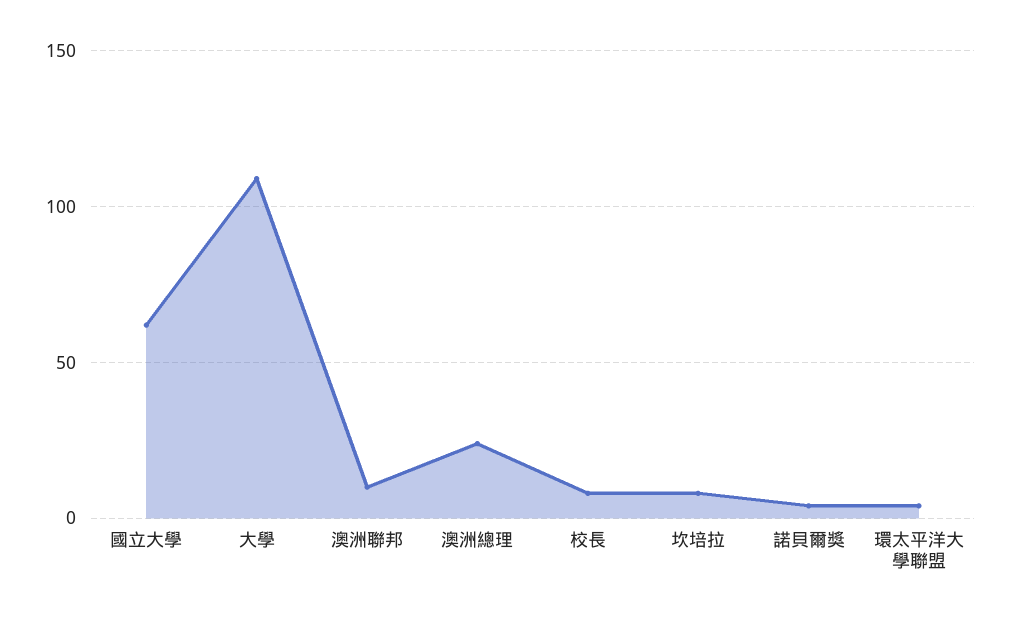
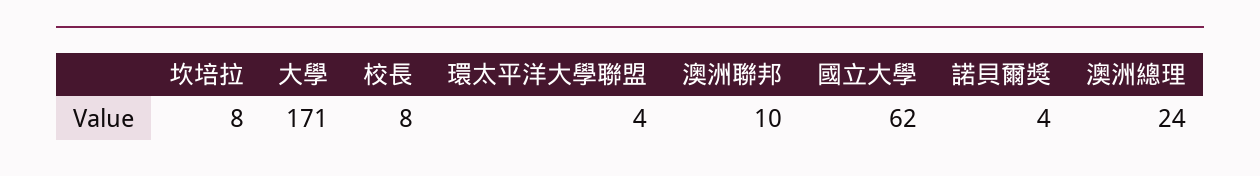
  {
    "國立大學": 62,
-   "大學": 110,
+   "大學": 171,
    "澳洲聯邦": 10,
    "澳洲總理": 24,
    "校長": 8,
    "坎培拉": 8,
    "諾貝爾獎": 4,
    "環太平洋大學聯盟": 4
  }

